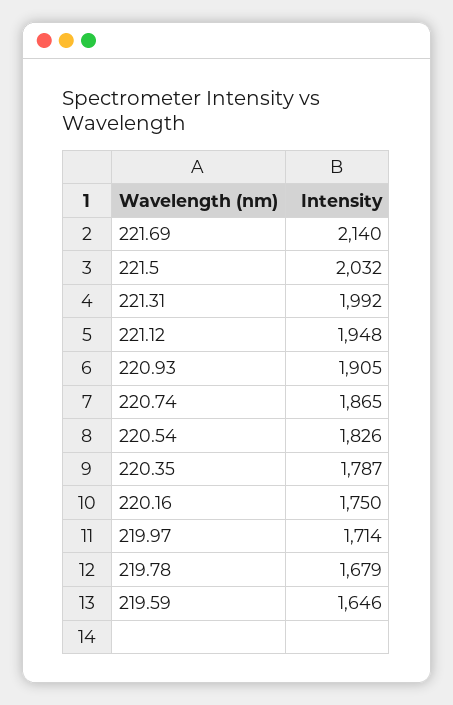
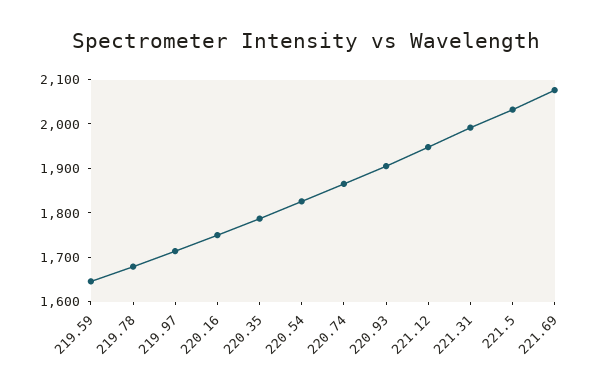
  {
-   "221.69": 2140,
+   "221.69": 2080,
    "221.5": 2032,
    "221.31": 1992,
    "221.12": 1948,
    "220.93": 1905,
    "220.74": 1865,
    "220.54": 1826,
    "220.35": 1787,
    "220.16": 1750,
    "219.97": 1714,
    "219.78": 1679,
    "219.59": 1646
  }

